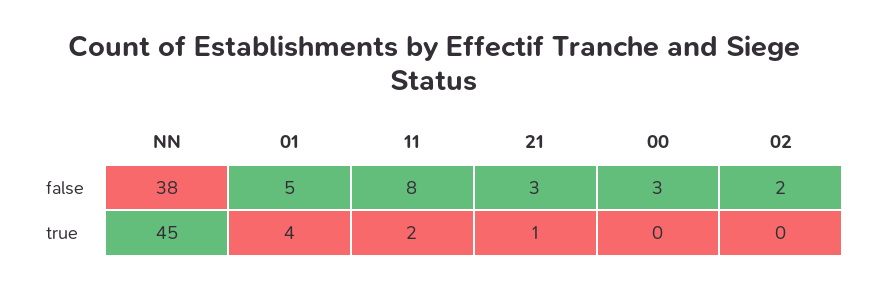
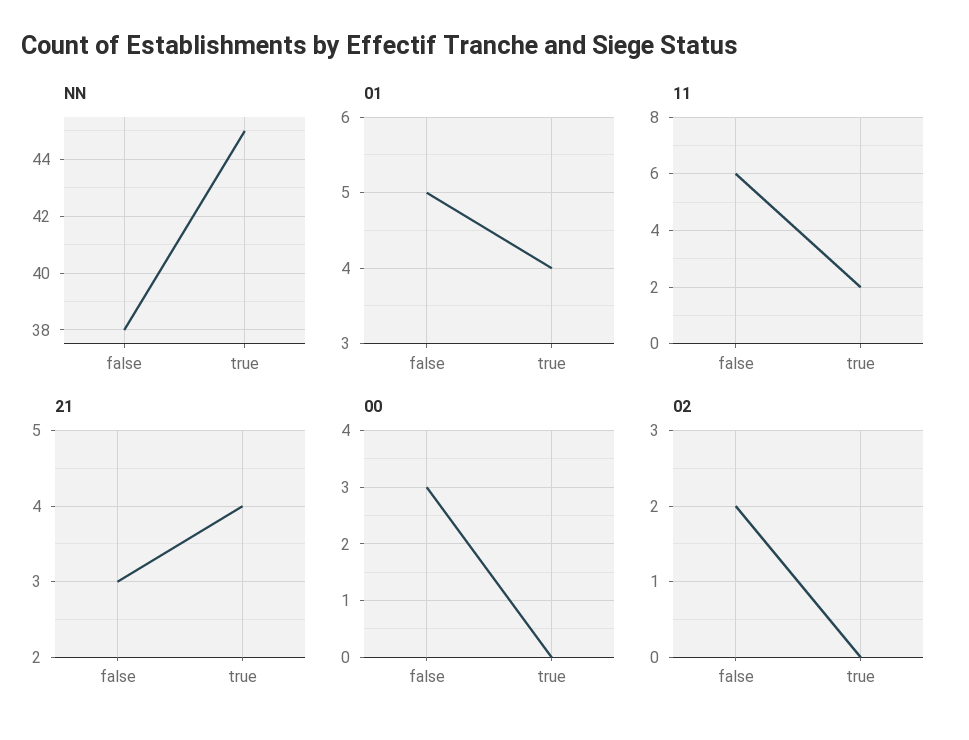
  {
    "NN": {
      "false": 38,
      "true": 45
    },
    "01": {
      "false": 5,
      "true": 4
    },
    "11": {
-     "false": 8,
+     "false": 6,
      "true": 2
    },
    "21": {
      "false": 3,
-     "true": 1
+     "true": 4
    },
    "00": {
      "false": 3,
      "true": 0
    },
    "02": {
      "false": 2,
      "true": 0
    }
  }

